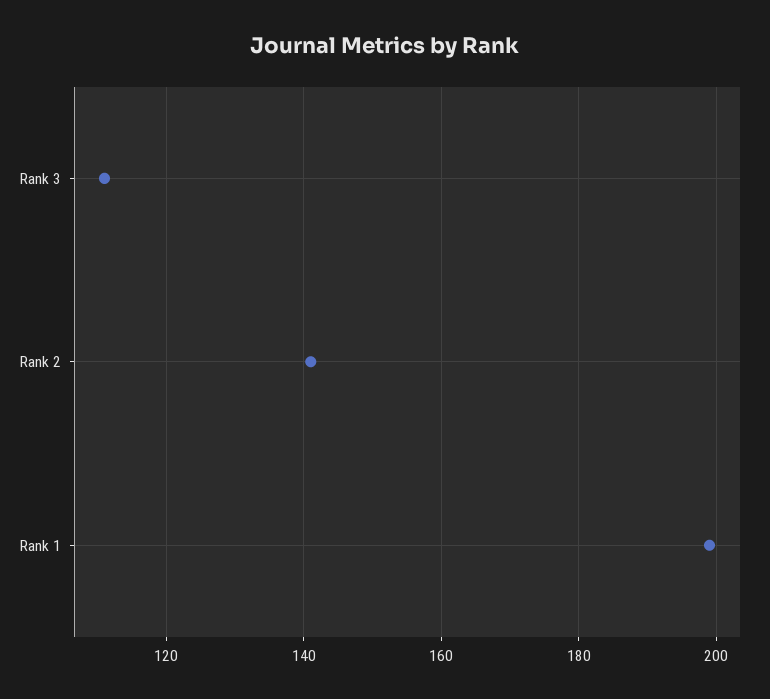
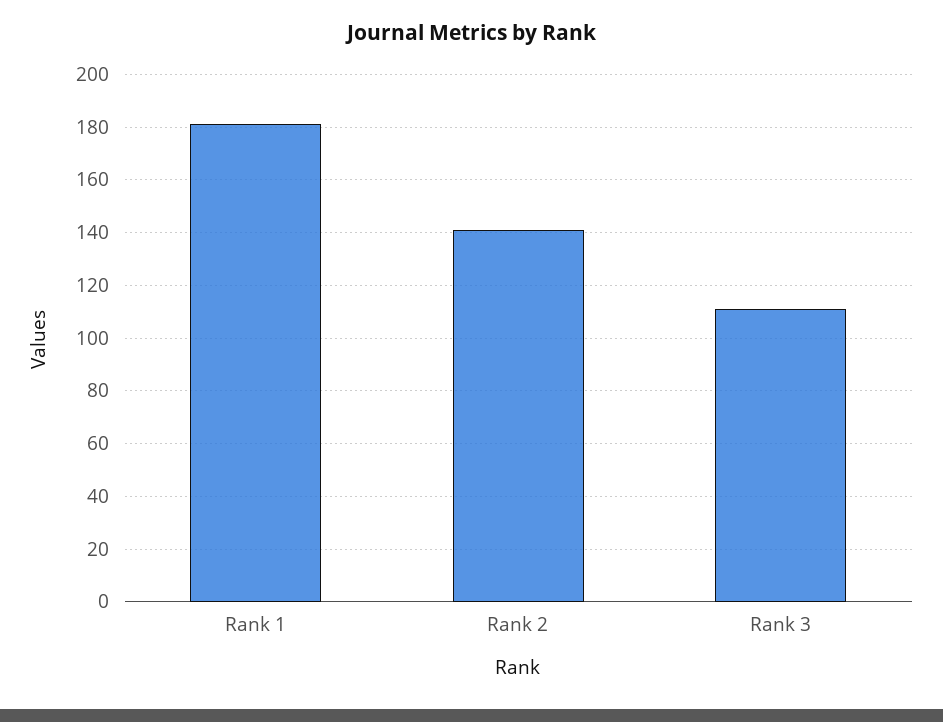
  {
    "Rank 3": 110,
    "Rank 2": 140,
-   "Rank 1": 200
+   "Rank 1": 180
  }

